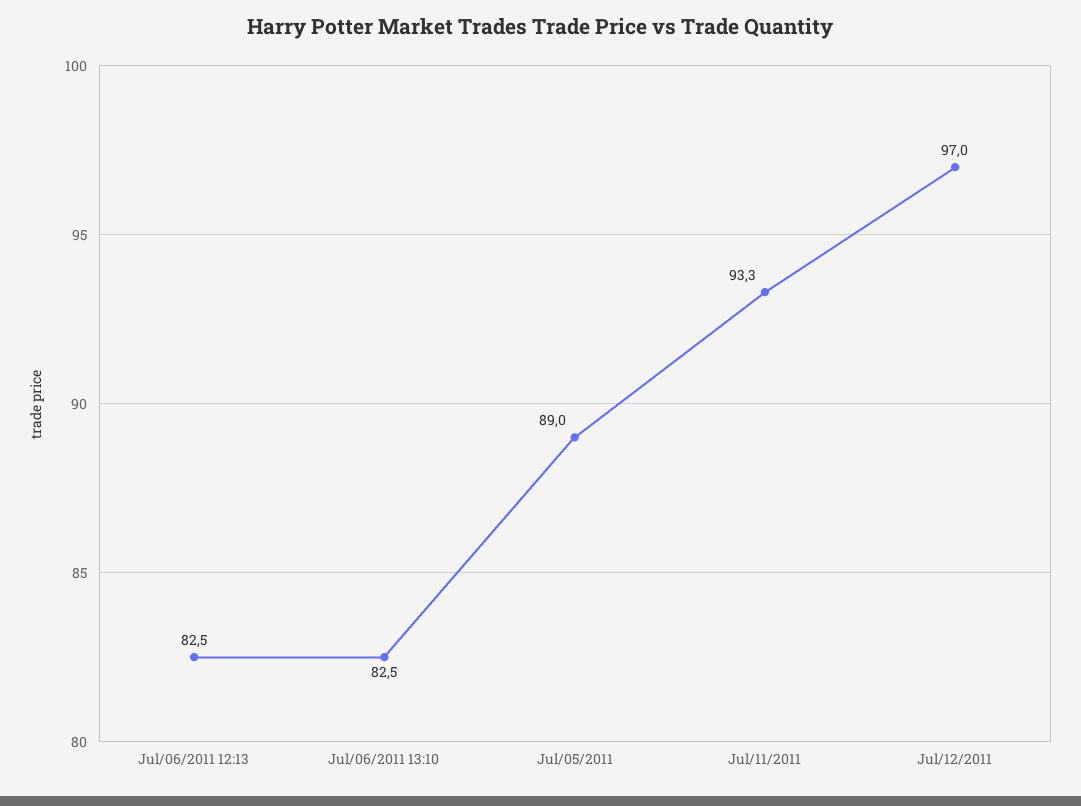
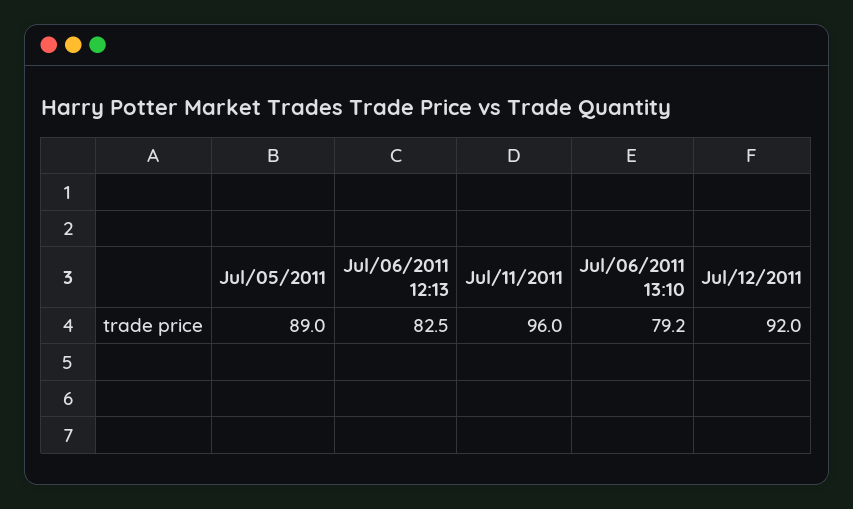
  {
    "Jul/06/2011 12:13": 82.5,
-   "Jul/06/2011 13:10": 82.5,
+   "Jul/06/2011 13:10": 79.2,
    "Jul/05/2011": 89,
-   "Jul/11/2011": 93.3,
+   "Jul/11/2011": 96,
-   "Jul/12/2011": 97
+   "Jul/12/2011": 92
  }

